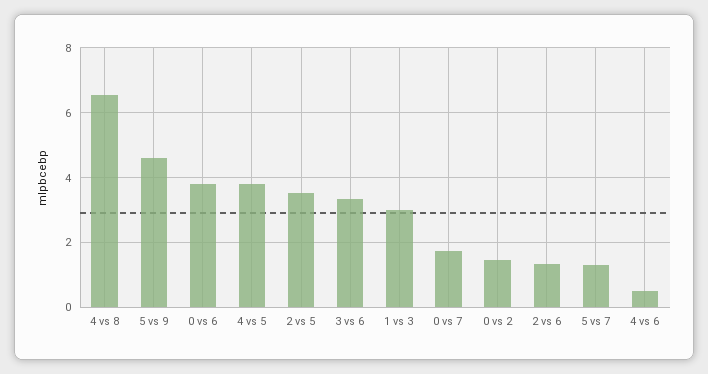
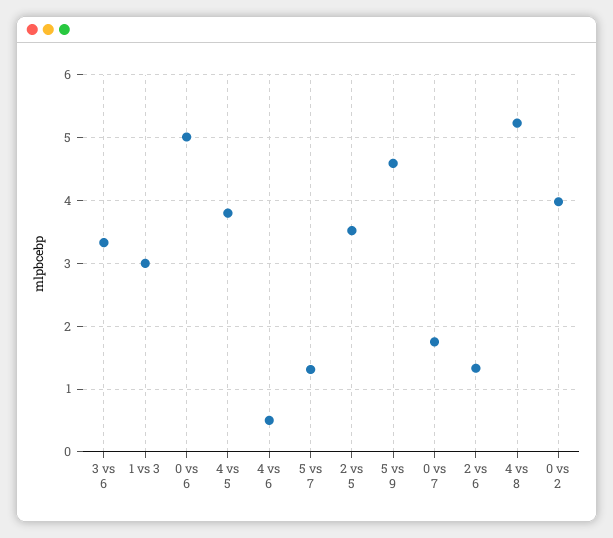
  {
-   "4 vs 8": 6.6,
+   "4 vs 8": 5.2,
    "5 vs 9": 4.6,
-   "0 vs 6": 3.8,
+   "0 vs 6": 5,
    "4 vs 5": 3.8,
    "2 vs 5": 3.5,
    "3 vs 6": 3.3,
    "1 vs 3": 3,
    "0 vs 7": 1.8,
-   "0 vs 2": 1.4,
+   "0 vs 2": 4,
    "2 vs 6": 1.3,
    "5 vs 7": 1.3,
    "4 vs 6": 0.5
  }

